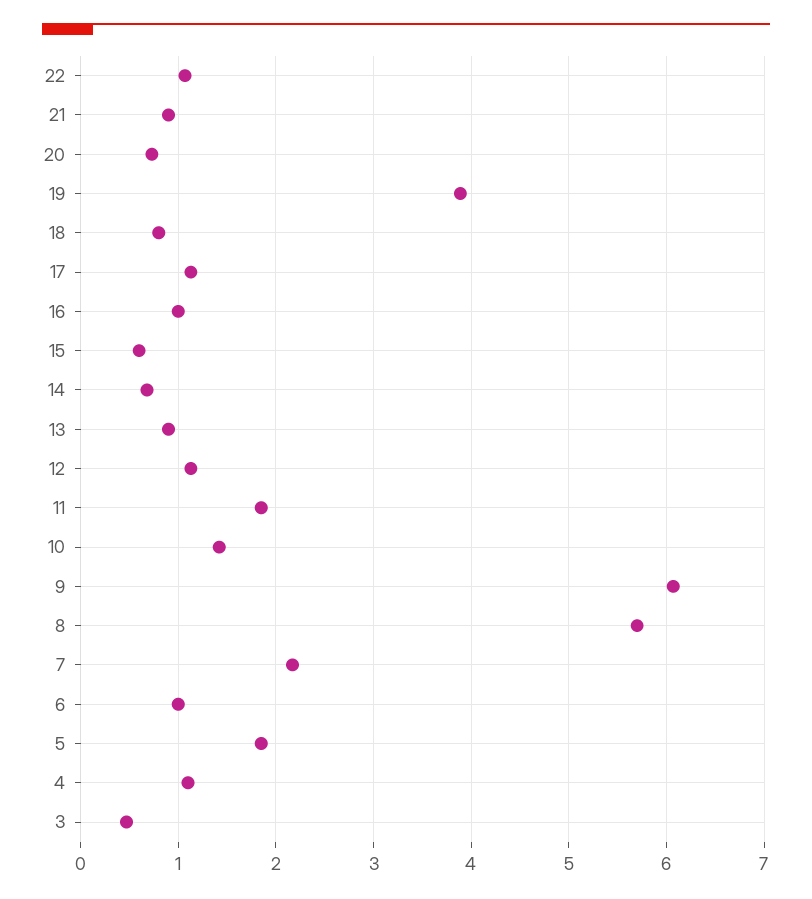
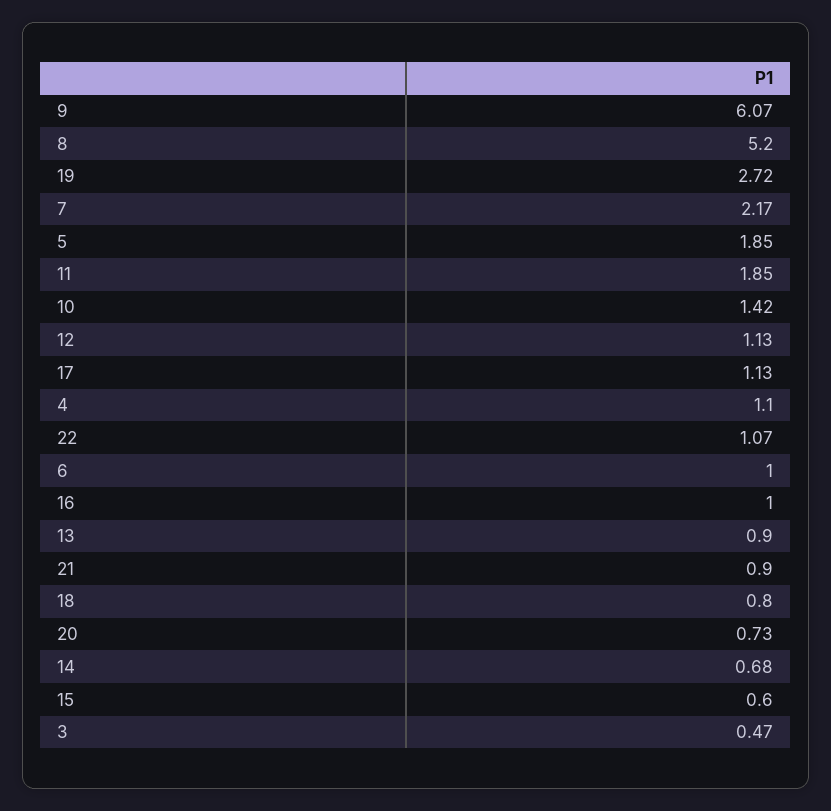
  {
    "22": 1.07,
    "21": 0.9,
    "20": 0.73,
-   "19": 3.9,
+   "19": 2.72,
    "18": 0.8,
    "17": 1.13,
    "16": 1,
    "15": 0.6,
    "14": 0.68,
    "13": 0.9,
    "12": 1.13,
    "11": 1.85,
    "10": 1.42,
    "9": 6.07,
-   "8": 5.7,
+   "8": 5.2,
    "7": 2.17,
    "6": 1,
    "5": 1.85,
    "4": 1.1,
    "3": 0.47
  }

